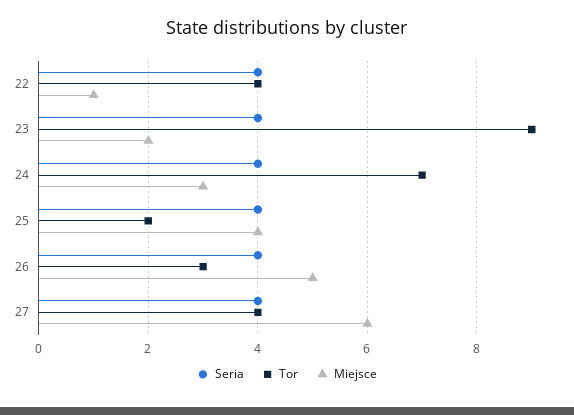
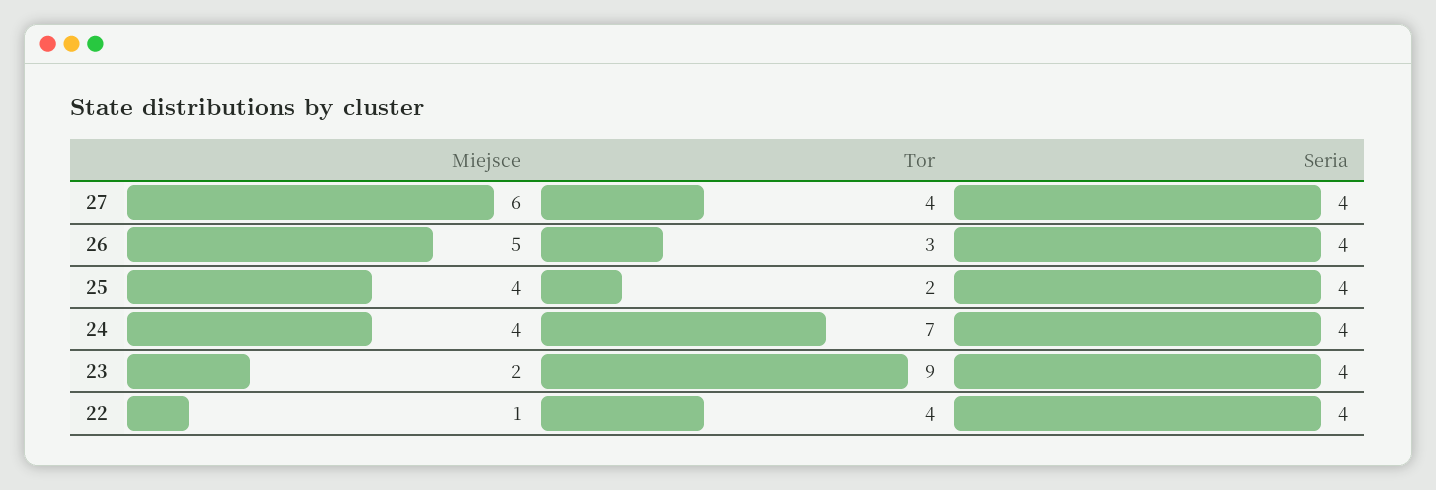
  {
    "Seria": {
      "22": 4,
      "23": 4,
      "24": 4,
      "25": 4,
      "26": 4,
      "27": 4
    },
    "Tor": {
      "22": 4,
      "23": 9,
      "24": 7,
      "25": 2,
      "26": 3,
      "27": 4
    },
    "Miejsce": {
      "22": 1,
      "23": 2,
-     "24": 3,
+     "24": 4,
      "25": 4,
      "26": 5,
      "27": 6
    }
  }

